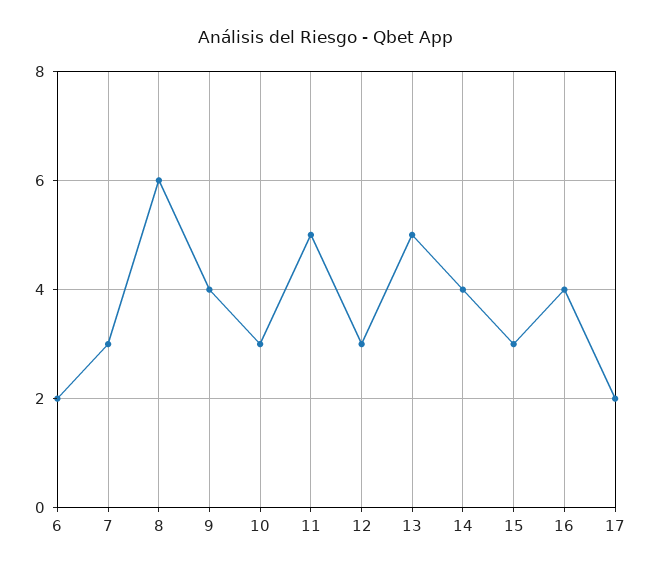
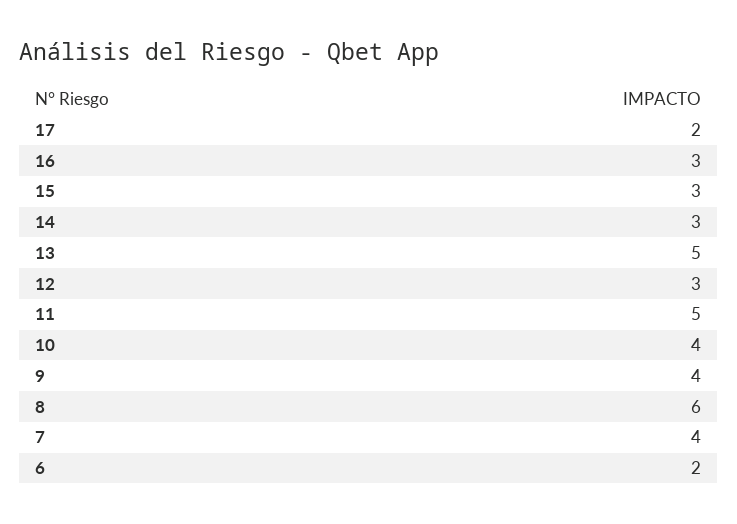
  {
    "6": 2,
-   "7": 3,
+   "7": 4,
    "8": 6,
    "9": 4,
-   "10": 3,
+   "10": 4,
    "11": 5,
    "12": 3,
    "13": 5,
-   "14": 4,
+   "14": 3,
    "15": 3,
-   "16": 4,
+   "16": 3,
    "17": 2
  }

